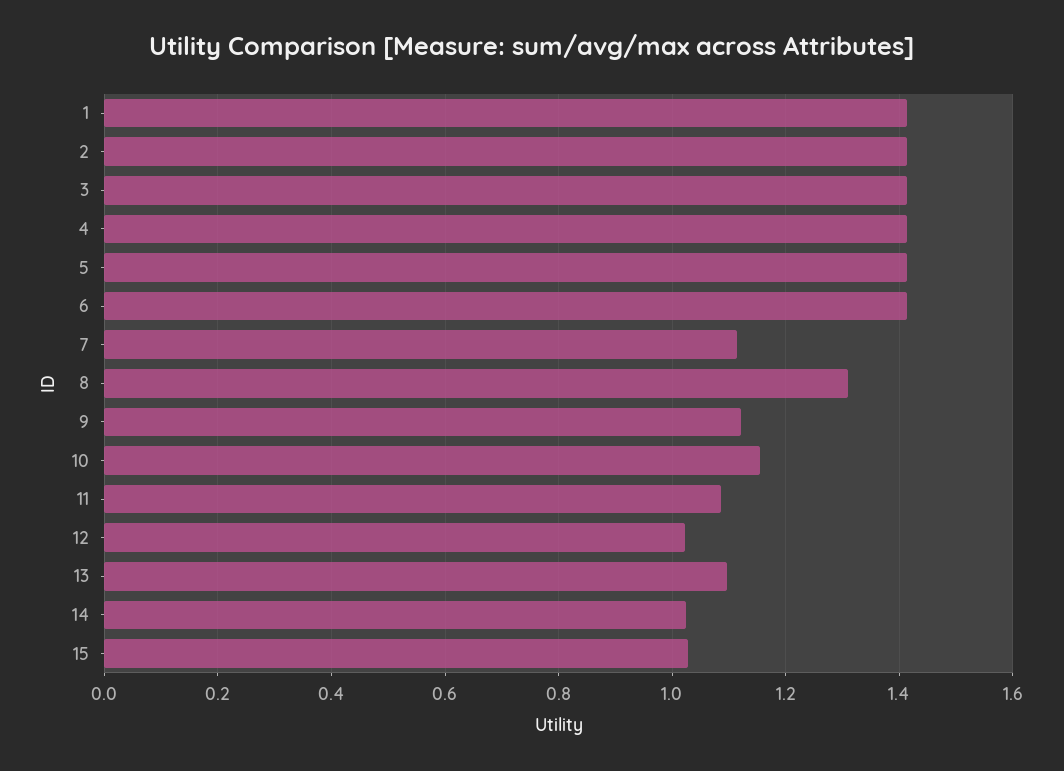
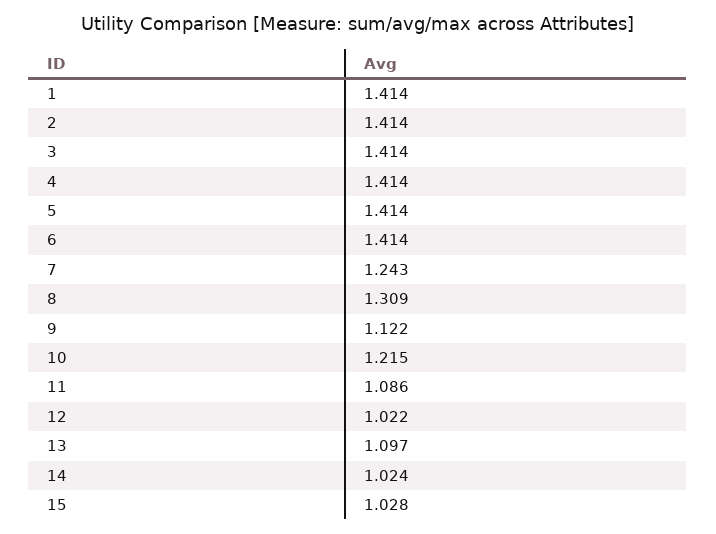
  {
    "1": 1.414,
    "2": 1.414,
    "3": 1.414,
    "4": 1.414,
    "5": 1.414,
    "6": 1.414,
-   "7": 1.12,
+   "7": 1.243,
    "8": 1.309,
    "9": 1.122,
-   "10": 1.16,
+   "10": 1.215,
    "11": 1.086,
    "12": 1.022,
    "13": 1.097,
    "14": 1.024,
    "15": 1.028
  }

